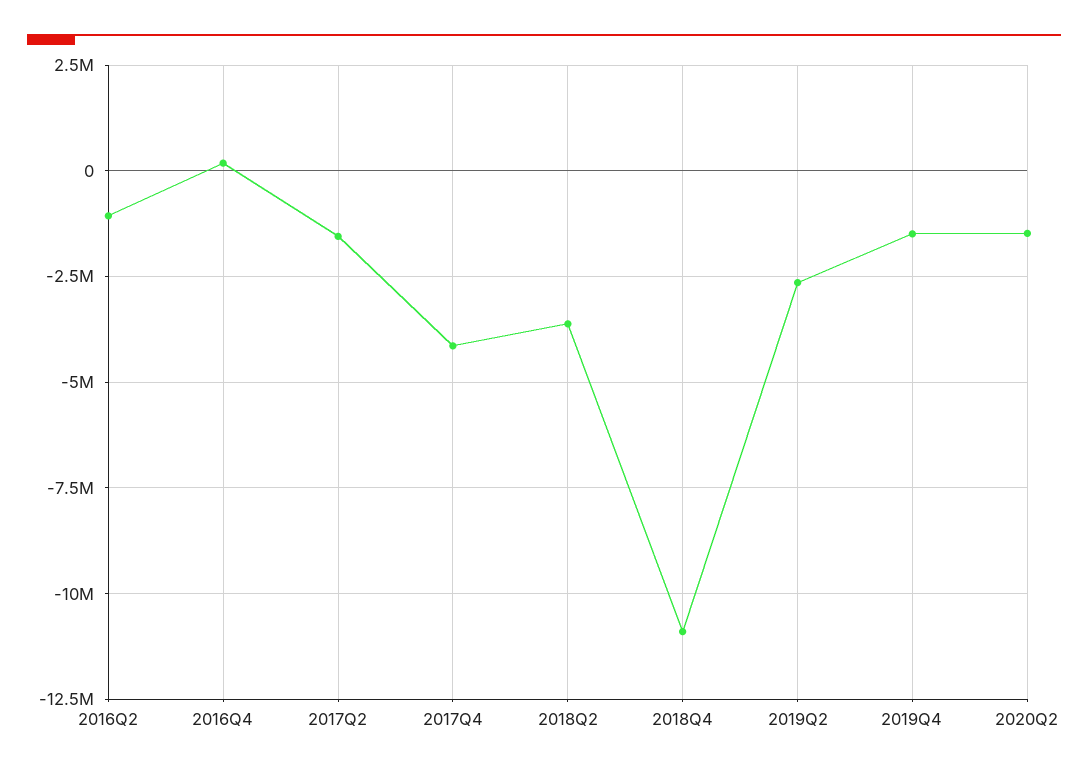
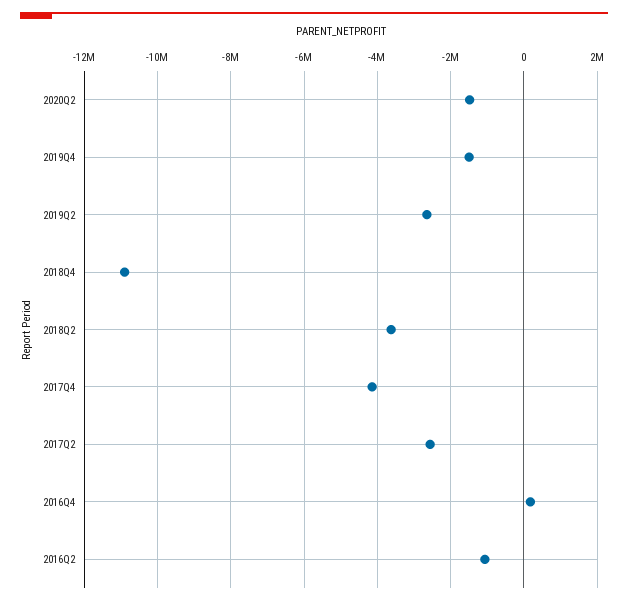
  {
    "2016Q2": -1000000,
    "2016Q4": 200000,
-   "2017Q2": -1500000,
+   "2017Q2": -2600000,
    "2017Q4": -4200000,
    "2018Q2": -3600000,
    "2018Q4": -11000000,
    "2019Q2": -2600000,
    "2019Q4": -1400000,
    "2020Q2": -1400000
  }

